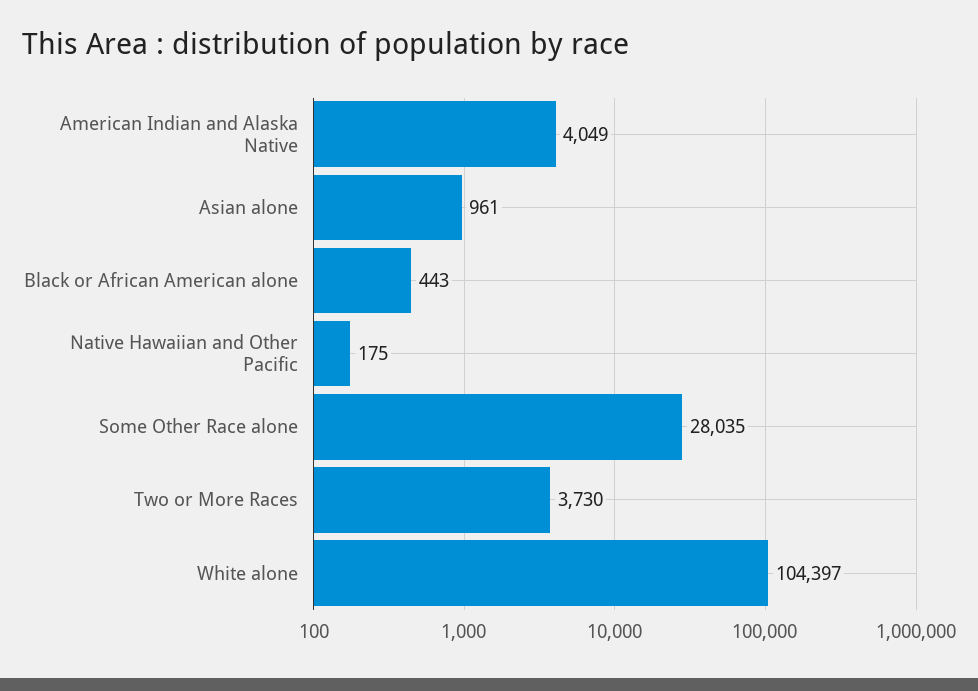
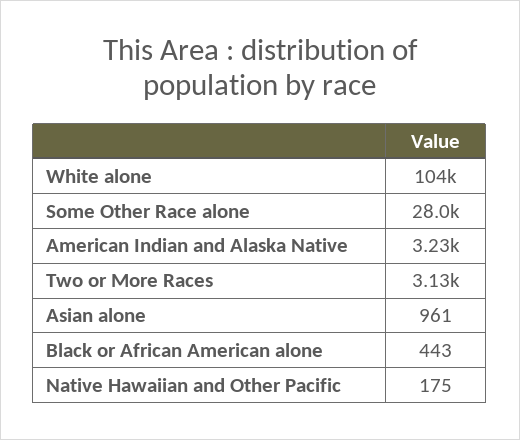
  {
-   "American Indian and Alaska Native": 4049,
+   "American Indian and Alaska Native": 3230,
    "Asian alone": 961,
    "Black or African American alone": 443,
    "Native Hawaiian and Other Pacific": 175,
    "Some Other Race alone": 28035,
-   "Two or More Races": 3730,
+   "Two or More Races": 3130,
    "White alone": 104397
  }

